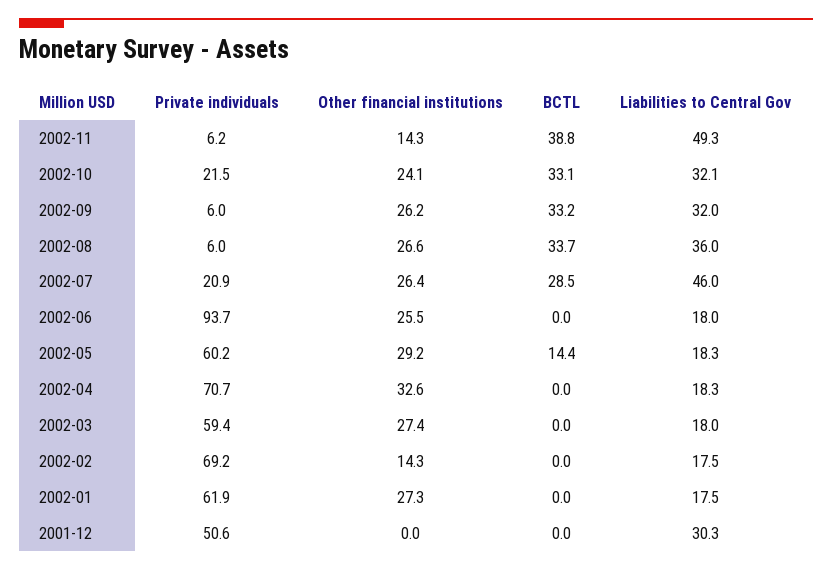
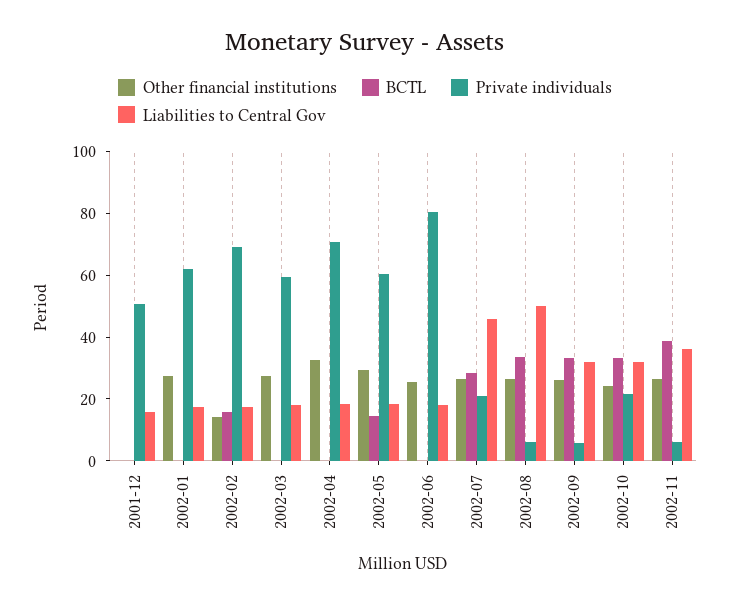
  {
    "Private individuals": {
      "2002-11": 6.2,
      "2002-10": 21.5,
      "2002-09": 6,
      "2002-08": 6,
      "2002-07": 20.9,
-     "2002-06": 93.7,
+     "2002-06": 80,
      "2002-05": 60.2,
      "2002-04": 70.7,
      "2002-03": 59.4,
      "2002-02": 69.2,
      "2002-01": 61.9,
      "2001-12": 50.6
    },
    "Other financial institutions": {
-     "2002-11": 14.3,
+     "2002-11": 25,
      "2002-10": 24.1,
      "2002-09": 26.2,
      "2002-08": 26.6,
      "2002-07": 26.4,
      "2002-06": 25.5,
      "2002-05": 29.2,
      "2002-04": 32.6,
      "2002-03": 27.4,
      "2002-02": 14.3,
      "2002-01": 27.3,
      "2001-12": 0
    },
    "BCTL": {
      "2002-11": 38.8,
      "2002-10": 33.1,
      "2002-09": 33.2,
      "2002-08": 33.7,
      "2002-07": 28.5,
      "2002-06": 0,
      "2002-05": 14.4,
      "2002-04": 0,
      "2002-03": 0,
-     "2002-02": 0,
+     "2002-02": 15,
      "2002-01": 0,
      "2001-12": 0
    },
    "Liabilities to Central Gov": {
-     "2002-11": 49.3,
+     "2002-11": 35,
      "2002-10": 32.1,
      "2002-09": 32,
-     "2002-08": 36,
+     "2002-08": 50,
      "2002-07": 46,
      "2002-06": 18,
      "2002-05": 18.3,
      "2002-04": 18.3,
      "2002-03": 18,
      "2002-02": 17.5,
      "2002-01": 17.5,
-     "2001-12": 30.3
+     "2001-12": 15
    }
  }

